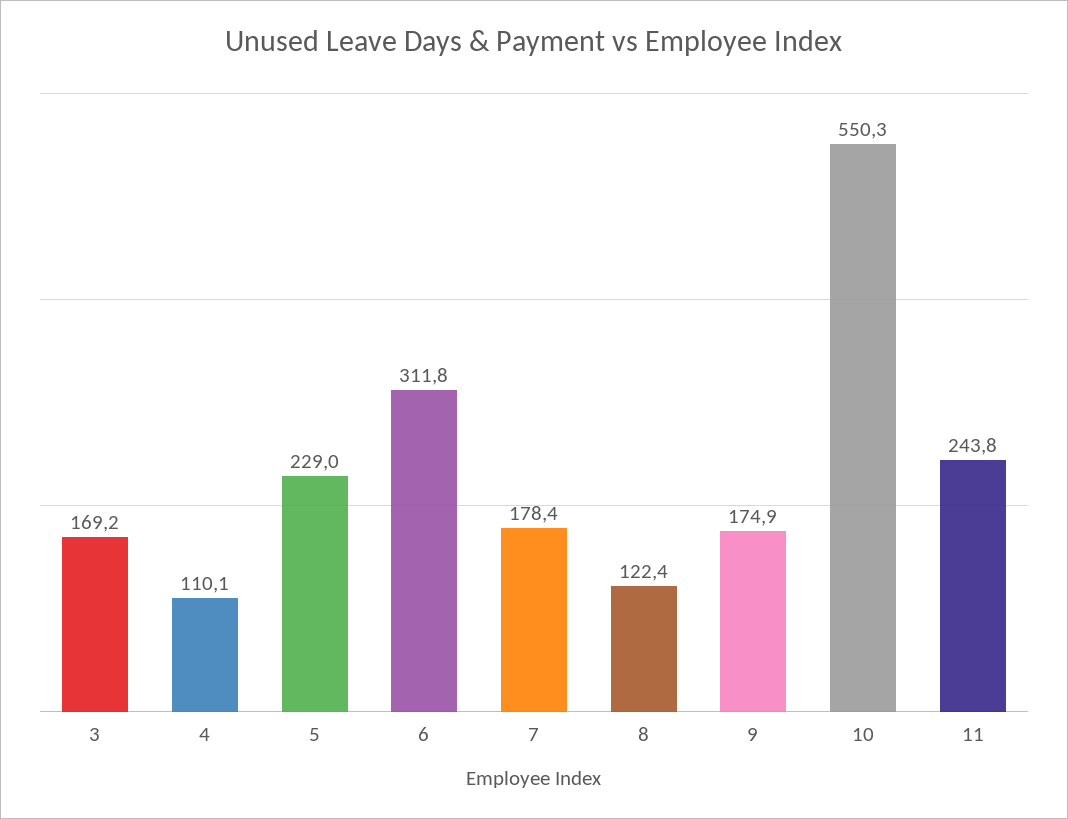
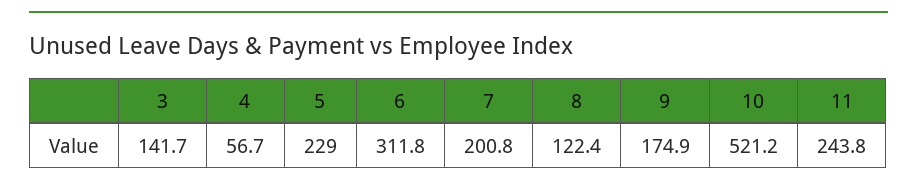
  {
-   "3": 169.2,
+   "3": 141.7,
-   "4": 110.1,
+   "4": 56.7,
    "5": 229,
    "6": 311.8,
-   "7": 178.4,
+   "7": 200.8,
    "8": 122.4,
    "9": 174.9,
-   "10": 550.3,
+   "10": 521.2,
    "11": 243.8
  }

